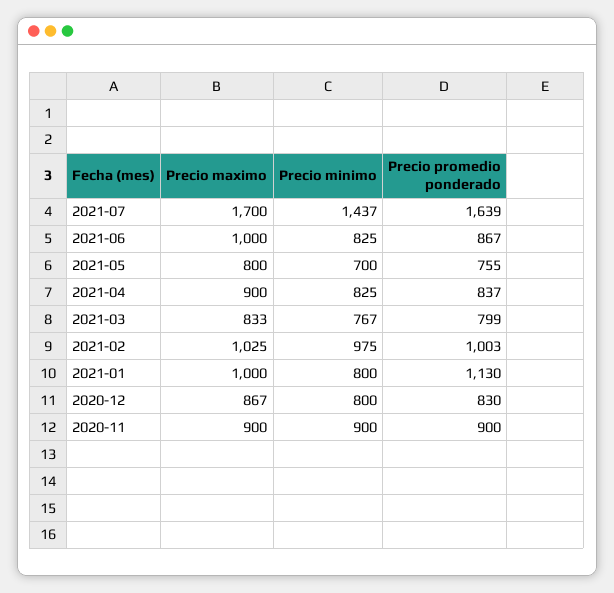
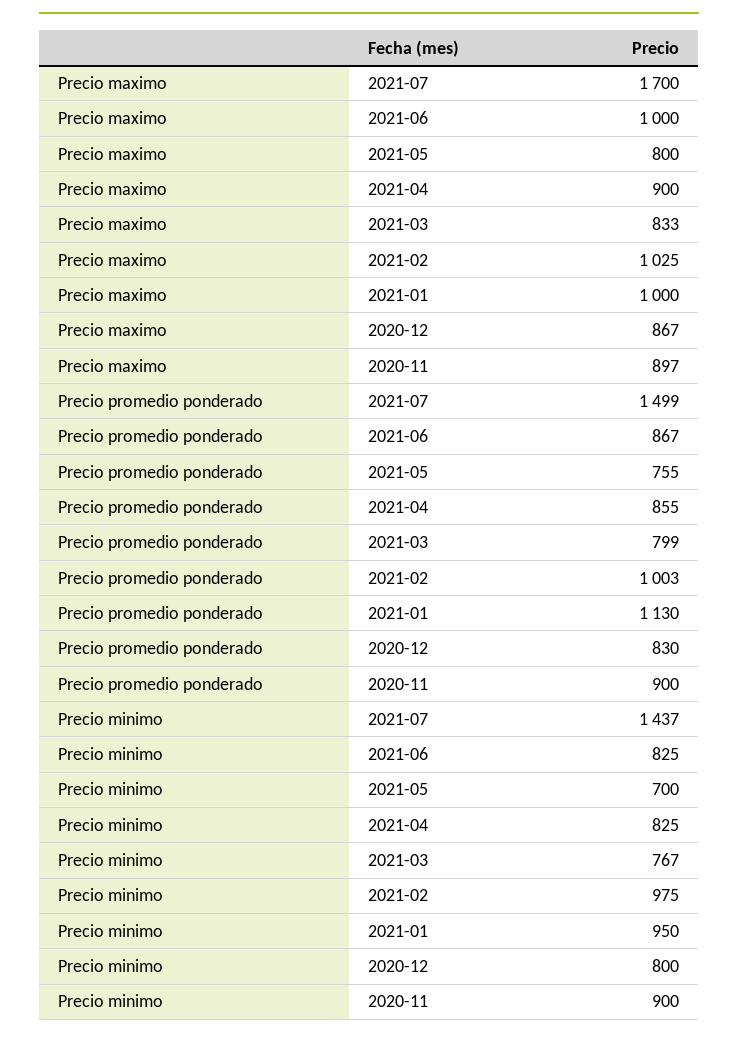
  {
    "Precio maximo": {
      "2021-07": 1700,
      "2021-06": 1000,
      "2021-05": 800,
      "2021-04": 900,
      "2021-03": 833,
      "2021-02": 1025,
      "2021-01": 1000,
      "2020-12": 867,
-     "2020-11": 900
+     "2020-11": 897
    },
    "Precio minimo": {
      "2021-07": 1437,
      "2021-06": 825,
      "2021-05": 700,
      "2021-04": 825,
      "2021-03": 767,
      "2021-02": 975,
-     "2021-01": 800,
+     "2021-01": 950,
      "2020-12": 800,
      "2020-11": 900
    },
    "Precio promedio ponderado": {
-     "2021-07": 1639,
+     "2021-07": 1499,
      "2021-06": 867,
      "2021-05": 755,
-     "2021-04": 837,
+     "2021-04": 855,
      "2021-03": 799,
      "2021-02": 1003,
      "2021-01": 1130,
      "2020-12": 830,
      "2020-11": 900
    }
  }

